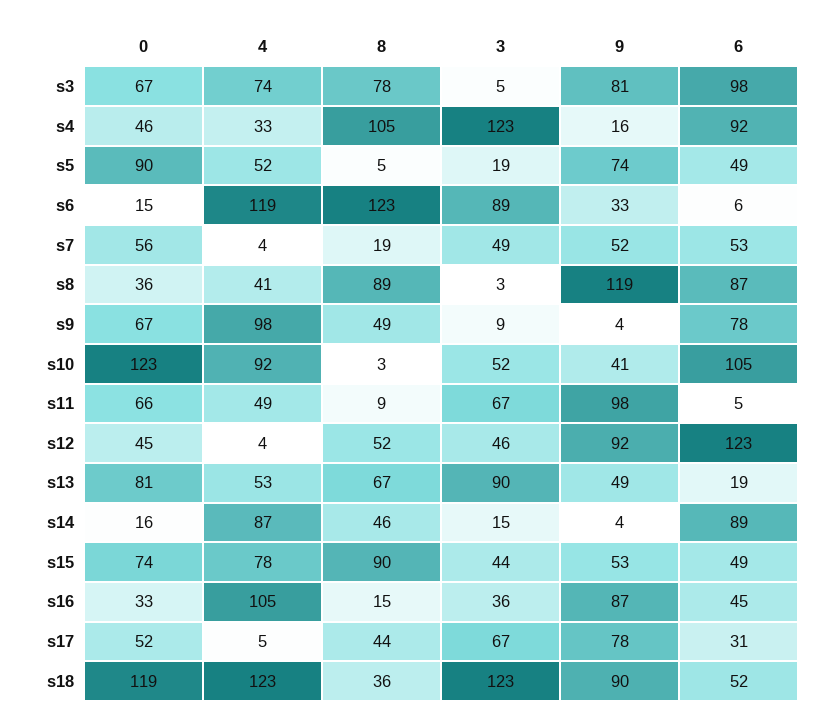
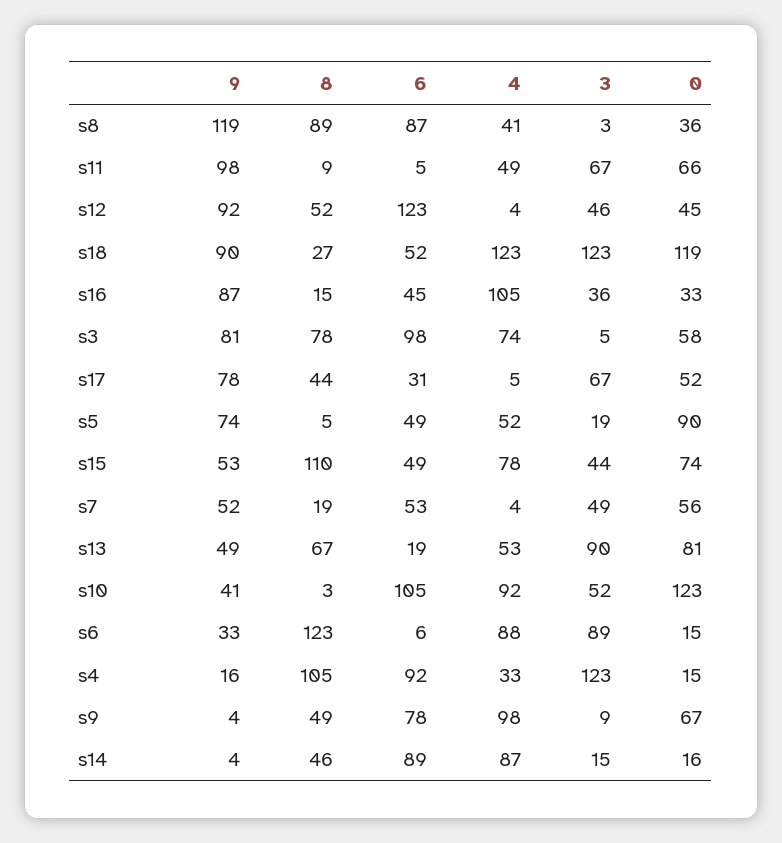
  {
    "0": {
-     "s3": 67,
+     "s3": 58,
-     "s4": 46,
+     "s4": 15,
      "s5": 90,
      "s6": 15,
      "s7": 56,
      "s8": 36,
      "s9": 67,
      "s10": 123,
      "s11": 66,
      "s12": 45,
      "s13": 81,
      "s14": 16,
      "s15": 74,
      "s16": 33,
      "s17": 52,
      "s18": 119
    },
    "4": {
      "s3": 74,
      "s4": 33,
      "s5": 52,
-     "s6": 119,
+     "s6": 88,
      "s7": 4,
      "s8": 41,
      "s9": 98,
      "s10": 92,
      "s11": 49,
      "s12": 4,
      "s13": 53,
      "s14": 87,
      "s15": 78,
      "s16": 105,
      "s17": 5,
      "s18": 123
    },
    "8": {
      "s3": 78,
      "s4": 105,
      "s5": 5,
      "s6": 123,
      "s7": 19,
      "s8": 89,
      "s9": 49,
      "s10": 3,
      "s11": 9,
      "s12": 52,
      "s13": 67,
      "s14": 46,
-     "s15": 90,
+     "s15": 110,
      "s16": 15,
      "s17": 44,
-     "s18": 36
+     "s18": 27
    },
    "3": {
      "s3": 5,
      "s4": 123,
      "s5": 19,
      "s6": 89,
      "s7": 49,
      "s8": 3,
      "s9": 9,
      "s10": 52,
      "s11": 67,
      "s12": 46,
      "s13": 90,
      "s14": 15,
      "s15": 44,
      "s16": 36,
      "s17": 67,
      "s18": 123
    },
    "9": {
      "s3": 81,
      "s4": 16,
      "s5": 74,
      "s6": 33,
      "s7": 52,
      "s8": 119,
      "s9": 4,
      "s10": 41,
      "s11": 98,
      "s12": 92,
      "s13": 49,
      "s14": 4,
      "s15": 53,
      "s16": 87,
      "s17": 78,
      "s18": 90
    },
    "6": {
      "s3": 98,
      "s4": 92,
      "s5": 49,
      "s6": 6,
      "s7": 53,
      "s8": 87,
      "s9": 78,
      "s10": 105,
      "s11": 5,
      "s12": 123,
      "s13": 19,
      "s14": 89,
      "s15": 49,
      "s16": 45,
      "s17": 31,
      "s18": 52
    }
  }

